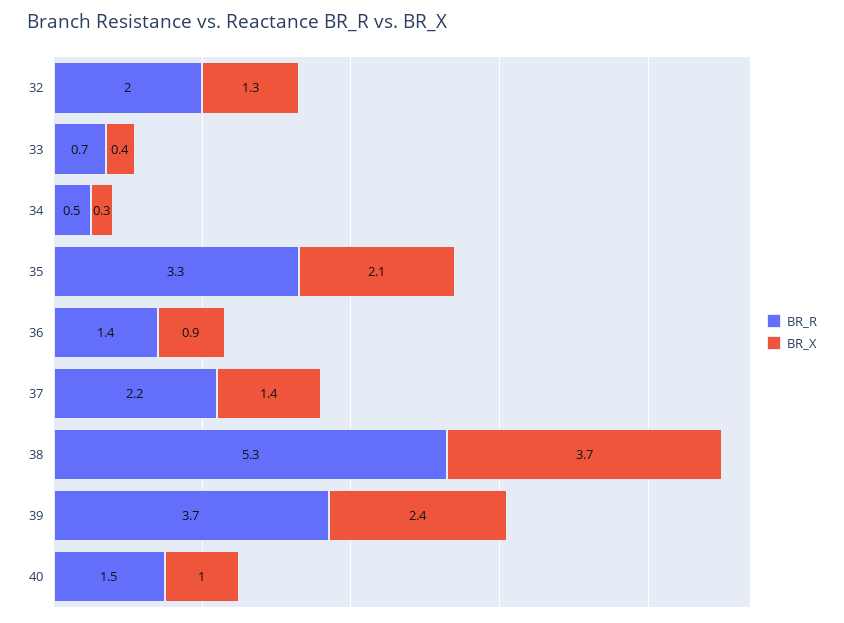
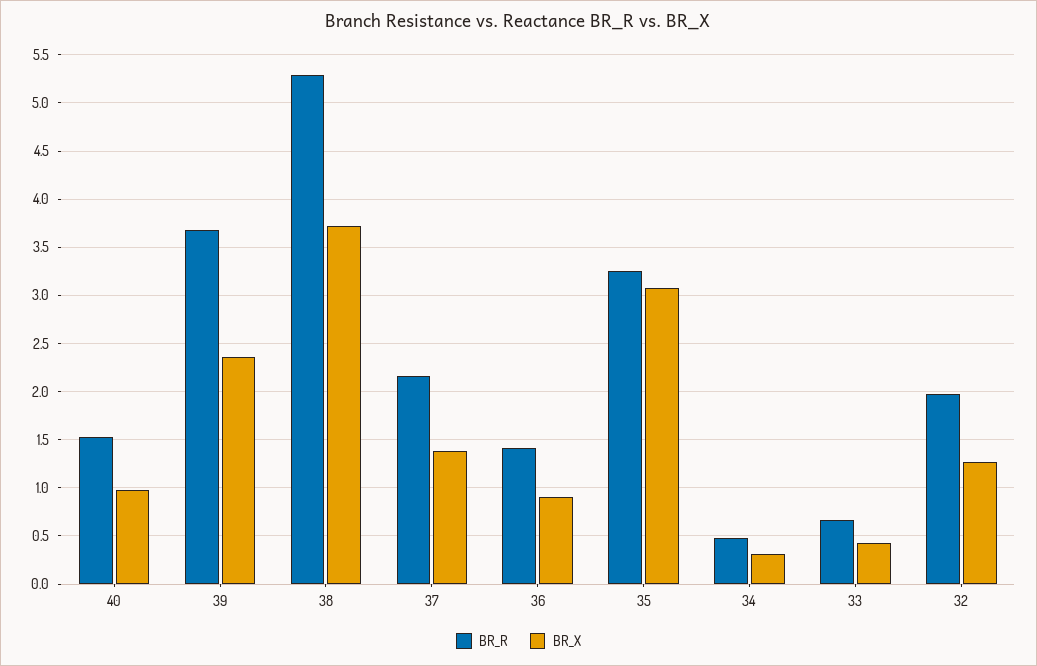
  {
    "BR_R": {
      "32": 2,
      "33": 0.7,
      "34": 0.5,
      "35": 3.3,
      "36": 1.4,
      "37": 2.2,
      "38": 5.3,
      "39": 3.7,
      "40": 1.5
    },
    "BR_X": {
      "32": 1.3,
      "33": 0.4,
      "34": 0.3,
-     "35": 2.1,
+     "35": 3.1,
      "36": 0.9,
      "37": 1.4,
      "38": 3.7,
      "39": 2.4,
      "40": 1
    }
  }

